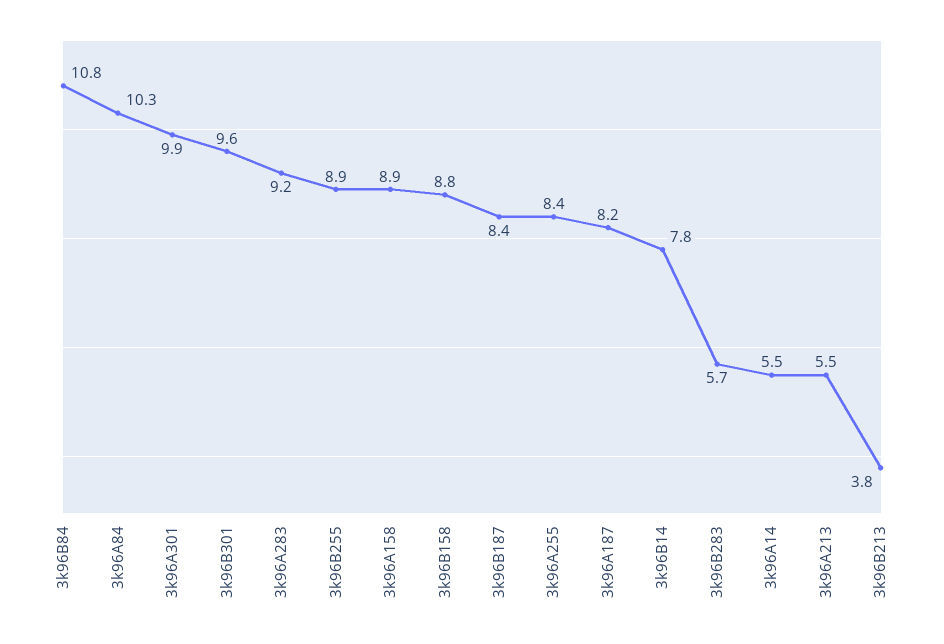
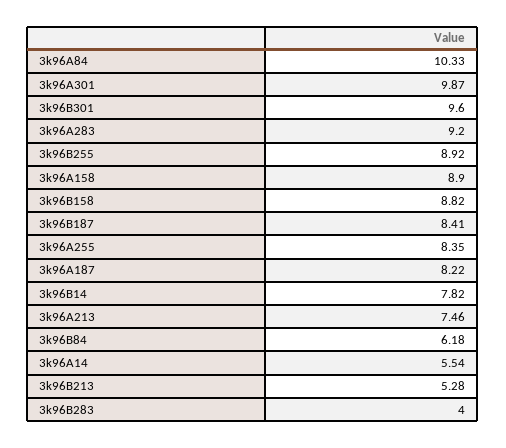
  {
-   "3k96B84": 10.8,
+   "3k96B84": 6.18,
    "3k96A84": 10.33,
    "3k96A301": 9.87,
    "3k96B301": 9.6,
    "3k96A283": 9.2,
    "3k96B255": 8.92,
    "3k96A158": 8.9,
    "3k96B158": 8.82,
    "3k96B187": 8.41,
    "3k96A255": 8.35,
    "3k96A187": 8.22,
    "3k96B14": 7.82,
-   "3k96B283": 5.7,
+   "3k96B283": 4,
    "3k96A14": 5.54,
-   "3k96A213": 5.5,
+   "3k96A213": 7.46,
-   "3k96B213": 3.8
+   "3k96B213": 5.28
  }

